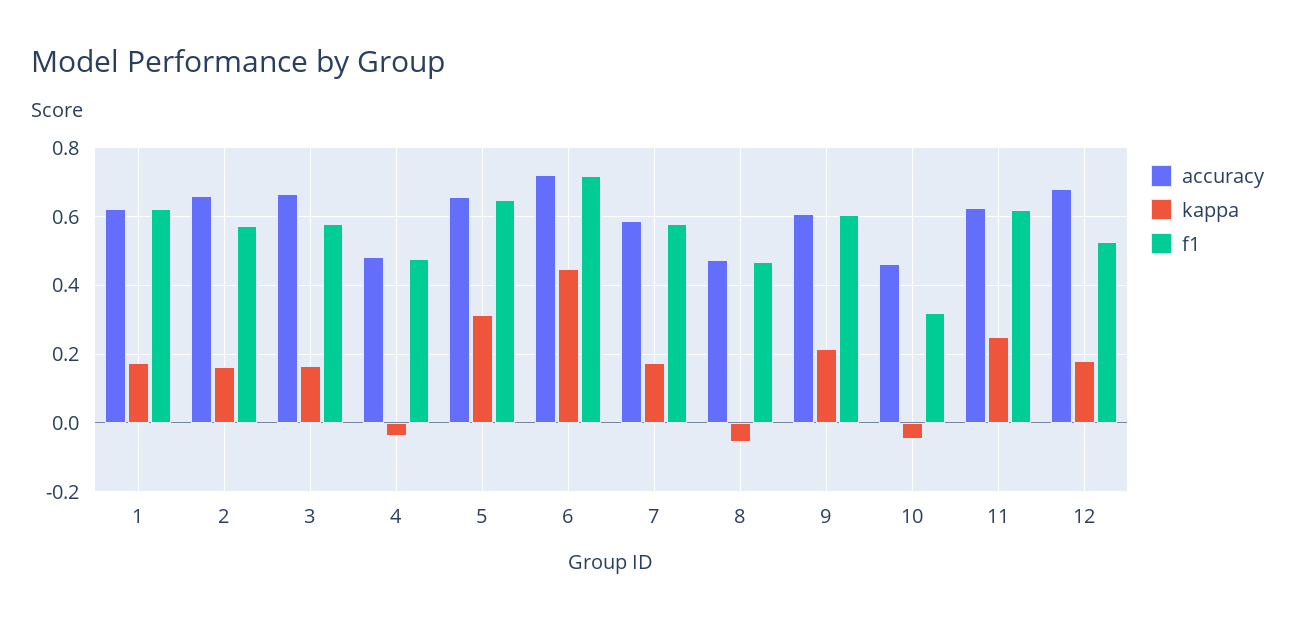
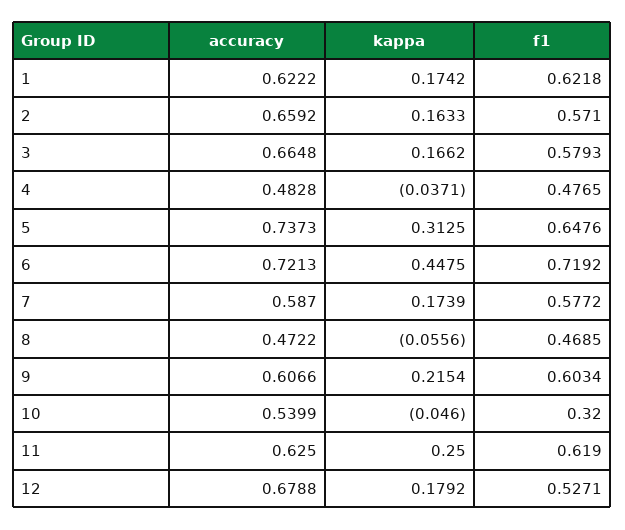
  {
    "accuracy": {
      "1": 0.6222,
      "2": 0.6592,
      "3": 0.6648,
      "4": 0.4828,
-     "5": 0.66,
+     "5": 0.7373,
      "6": 0.7213,
      "7": 0.587,
      "8": 0.4722,
      "9": 0.6066,
-     "10": 0.46,
+     "10": 0.5399,
      "11": 0.625,
      "12": 0.6788
    },
    "kappa": {
      "1": 0.1742,
      "2": 0.1633,
      "3": 0.1662,
      "4": -0.0371,
      "5": 0.3125,
      "6": 0.4475,
      "7": 0.1739,
      "8": -0.0556,
      "9": 0.2154,
      "10": -0.046,
      "11": 0.25,
      "12": 0.1792
    },
    "f1": {
      "1": 0.6218,
      "2": 0.571,
      "3": 0.5793,
      "4": 0.4765,
      "5": 0.6476,
      "6": 0.7192,
      "7": 0.5772,
      "8": 0.4685,
      "9": 0.6034,
      "10": 0.32,
      "11": 0.619,
      "12": 0.5271
    }
  }

